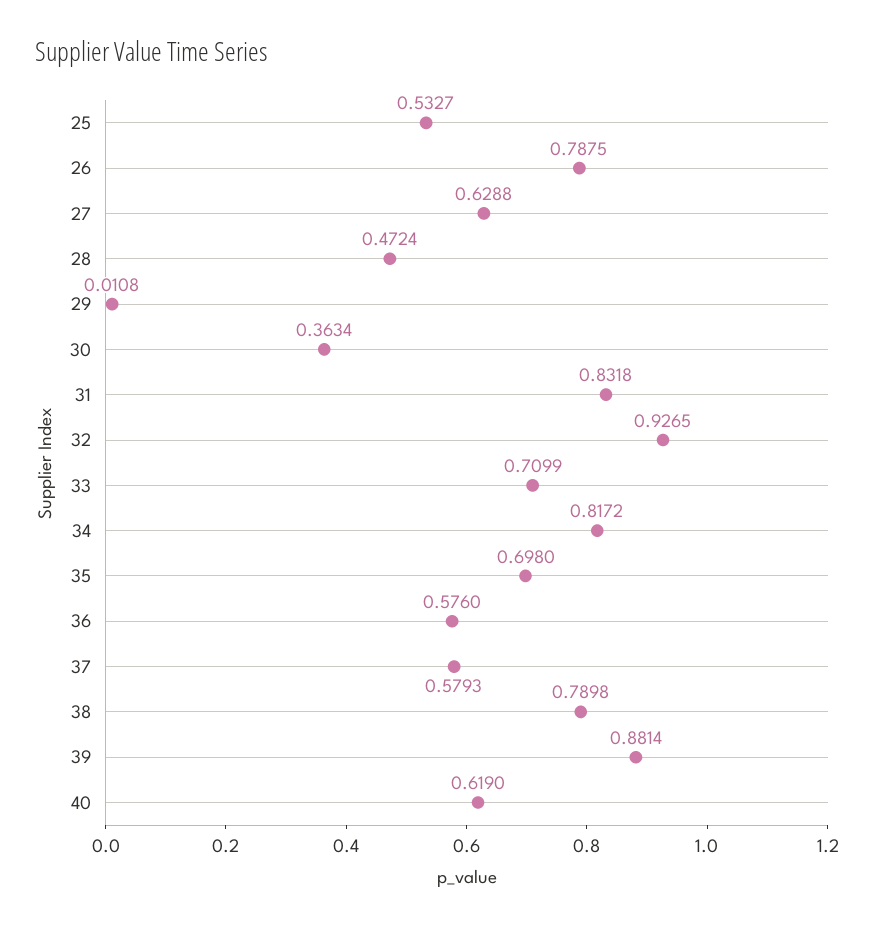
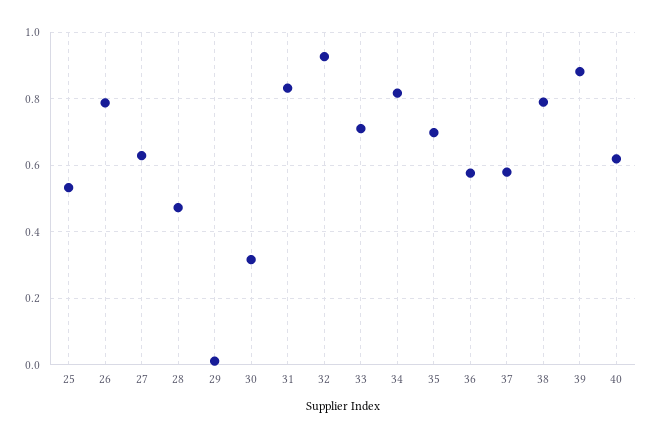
  {
    "25": 0.5327,
    "26": 0.7875,
    "27": 0.6288,
    "28": 0.4724,
    "29": 0.0108,
-   "30": 0.3634,
+   "30": 0.32,
    "31": 0.8318,
    "32": 0.9265,
    "33": 0.7099,
    "34": 0.8172,
    "35": 0.698,
    "36": 0.576,
    "37": 0.5793,
    "38": 0.7898,
    "39": 0.8814,
    "40": 0.619
  }

